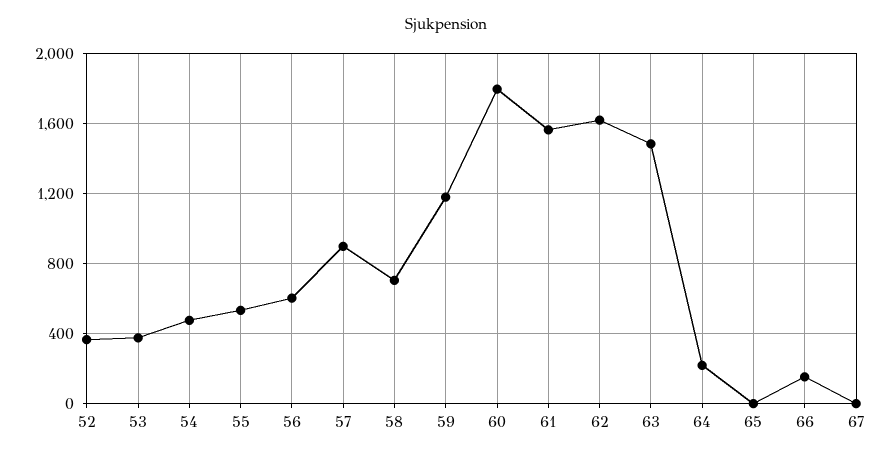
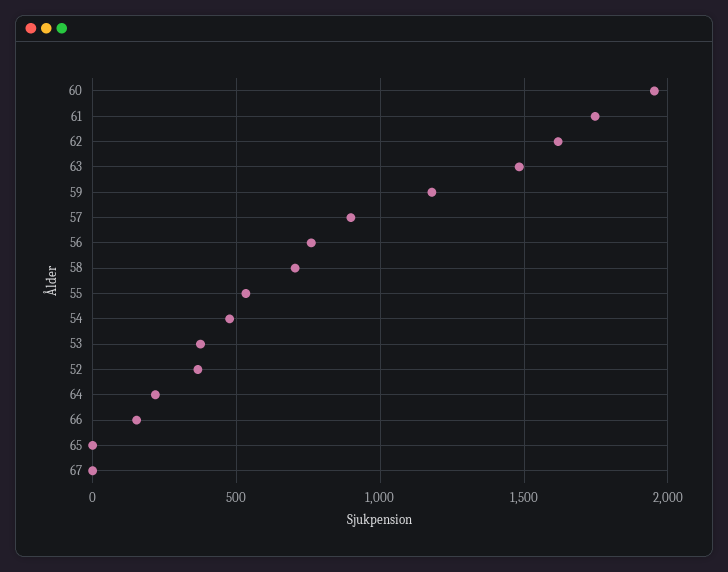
  {
    "52": 350,
    "53": 400,
    "54": 500,
    "55": 550,
-   "56": 600,
+   "56": 750,
    "57": 900,
    "58": 700,
    "59": 1200,
-   "60": 1800,
+   "60": 1950,
-   "61": 1550,
+   "61": 1750,
    "62": 1600,
    "63": 1500,
    "64": 200,
    "65": 0,
    "66": 150,
    "67": 0
  }

